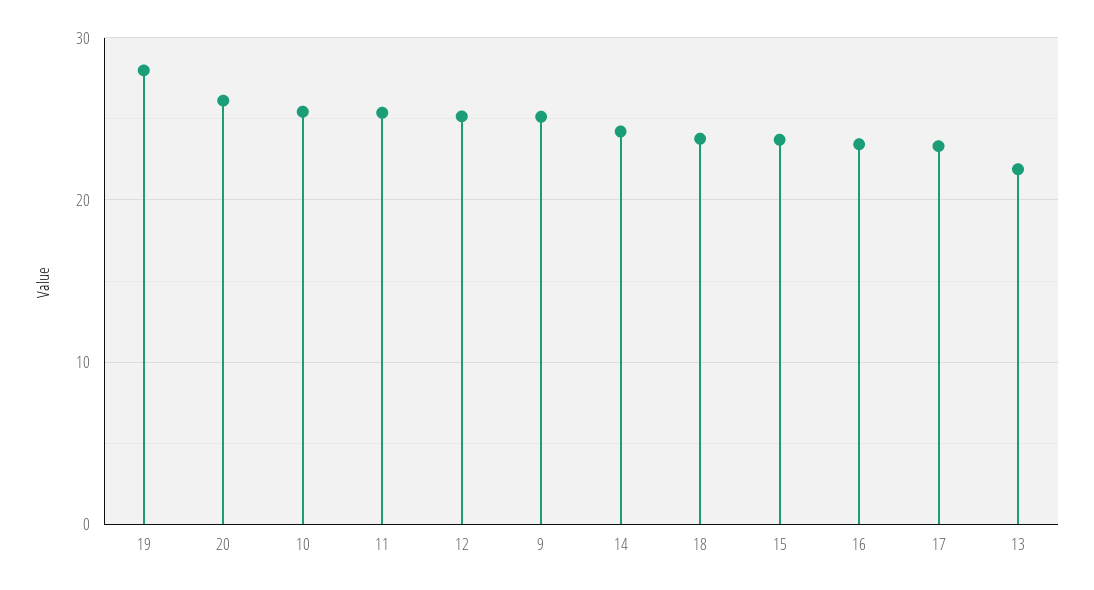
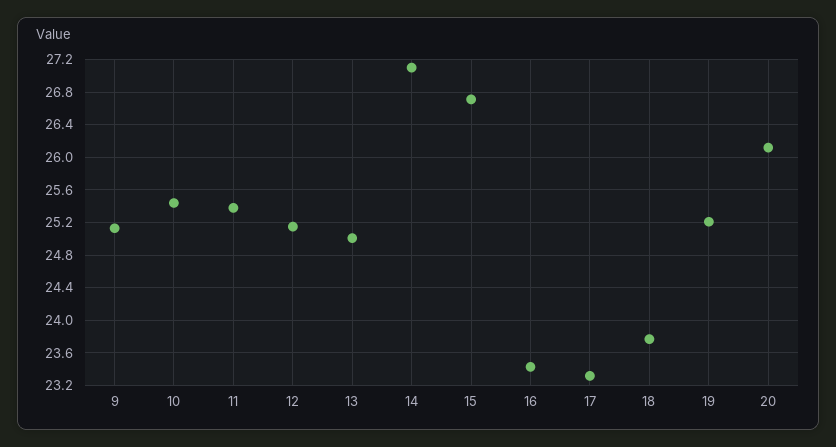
  {
-   "19": 28,
+   "19": 25.2,
    "20": 26.1,
    "10": 25.4,
    "11": 25.4,
    "12": 25.2,
    "9": 25.1,
-   "14": 24,
+   "14": 27.1,
    "18": 23.8,
-   "15": 24,
+   "15": 26.7,
    "16": 23.4,
    "17": 23.3,
-   "13": 22
+   "13": 25
  }

